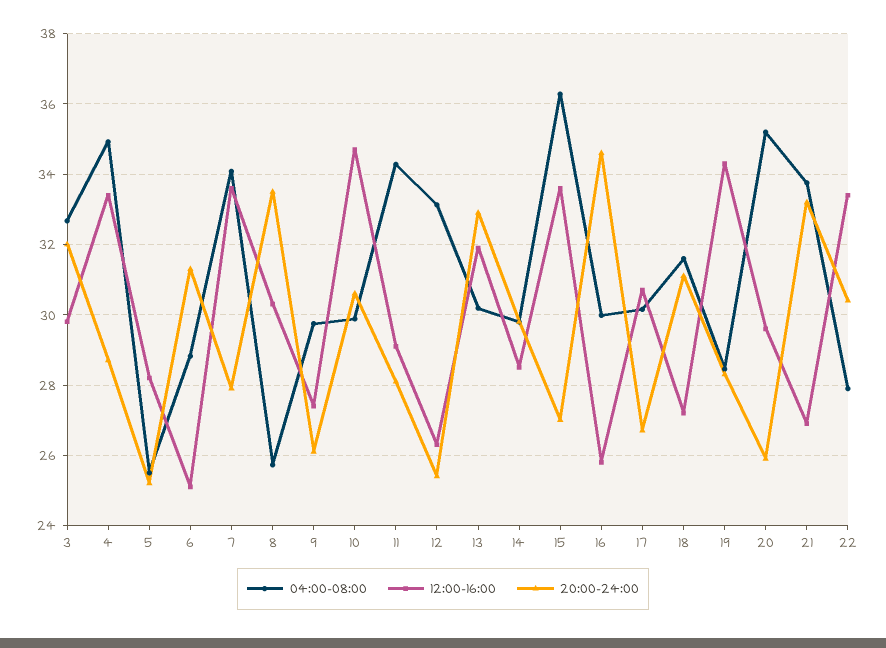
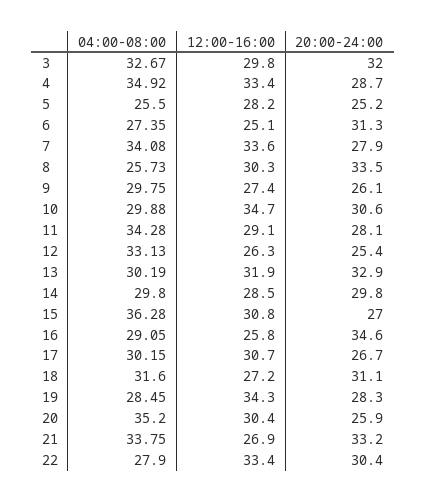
  {
    "04:00-08:00": {
      "3": 32.67,
      "4": 34.92,
      "5": 25.5,
-     "6": 28.8,
+     "6": 27.35,
      "7": 34.08,
      "8": 25.73,
      "9": 29.75,
      "10": 29.88,
      "11": 34.28,
      "12": 33.13,
      "13": 30.19,
      "14": 29.8,
      "15": 36.28,
-     "16": 30,
+     "16": 29.05,
      "17": 30.15,
      "18": 31.6,
      "19": 28.45,
      "20": 35.2,
      "21": 33.75,
      "22": 27.9
    },
    "12:00-16:00": {
      "3": 29.8,
      "4": 33.4,
      "5": 28.2,
      "6": 25.1,
      "7": 33.6,
      "8": 30.3,
      "9": 27.4,
      "10": 34.7,
      "11": 29.1,
      "12": 26.3,
      "13": 31.9,
      "14": 28.5,
-     "15": 33.6,
+     "15": 30.8,
      "16": 25.8,
      "17": 30.7,
      "18": 27.2,
      "19": 34.3,
-     "20": 29.6,
+     "20": 30.4,
      "21": 26.9,
      "22": 33.4
    },
    "20:00-24:00": {
      "3": 32,
      "4": 28.7,
      "5": 25.2,
      "6": 31.3,
      "7": 27.9,
      "8": 33.5,
      "9": 26.1,
      "10": 30.6,
      "11": 28.1,
      "12": 25.4,
      "13": 32.9,
      "14": 29.8,
      "15": 27,
      "16": 34.6,
      "17": 26.7,
      "18": 31.1,
      "19": 28.3,
      "20": 25.9,
      "21": 33.2,
      "22": 30.4
    }
  }

